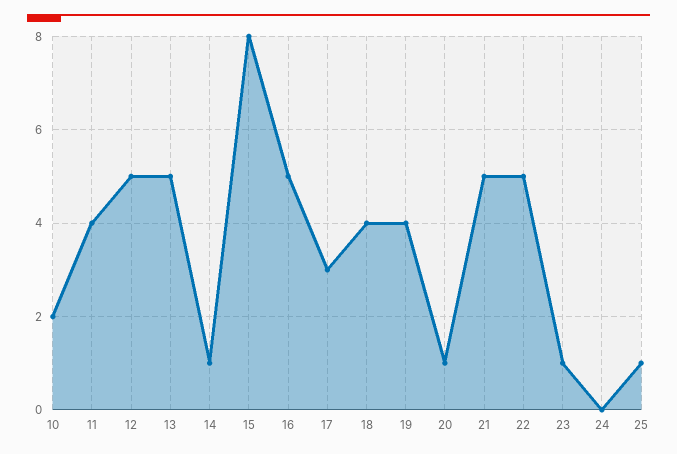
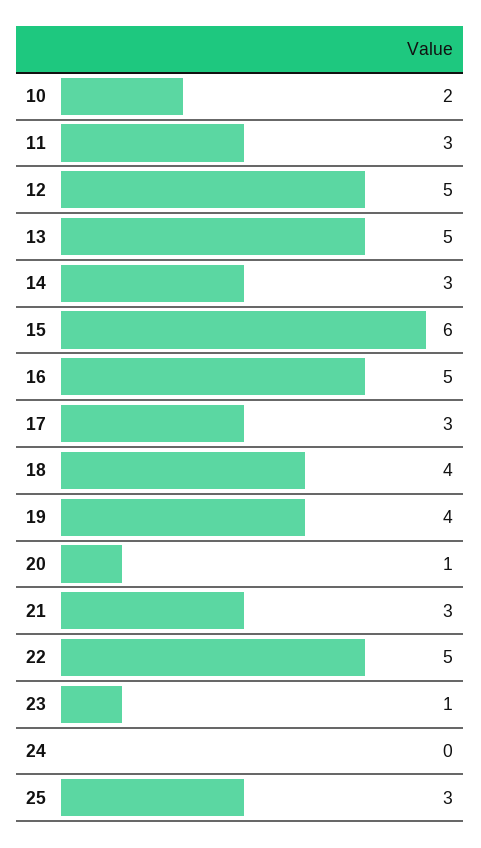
  {
    "10": 2,
-   "11": 4,
+   "11": 3,
    "12": 5,
    "13": 5,
-   "14": 1,
+   "14": 3,
-   "15": 8,
+   "15": 6,
    "16": 5,
    "17": 3,
    "18": 4,
    "19": 4,
    "20": 1,
-   "21": 5,
+   "21": 3,
    "22": 5,
    "23": 1,
    "24": 0,
-   "25": 1
+   "25": 3
  }

